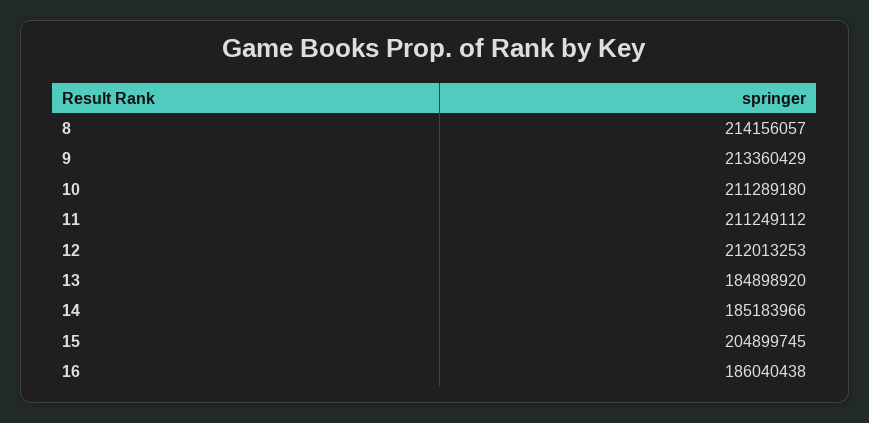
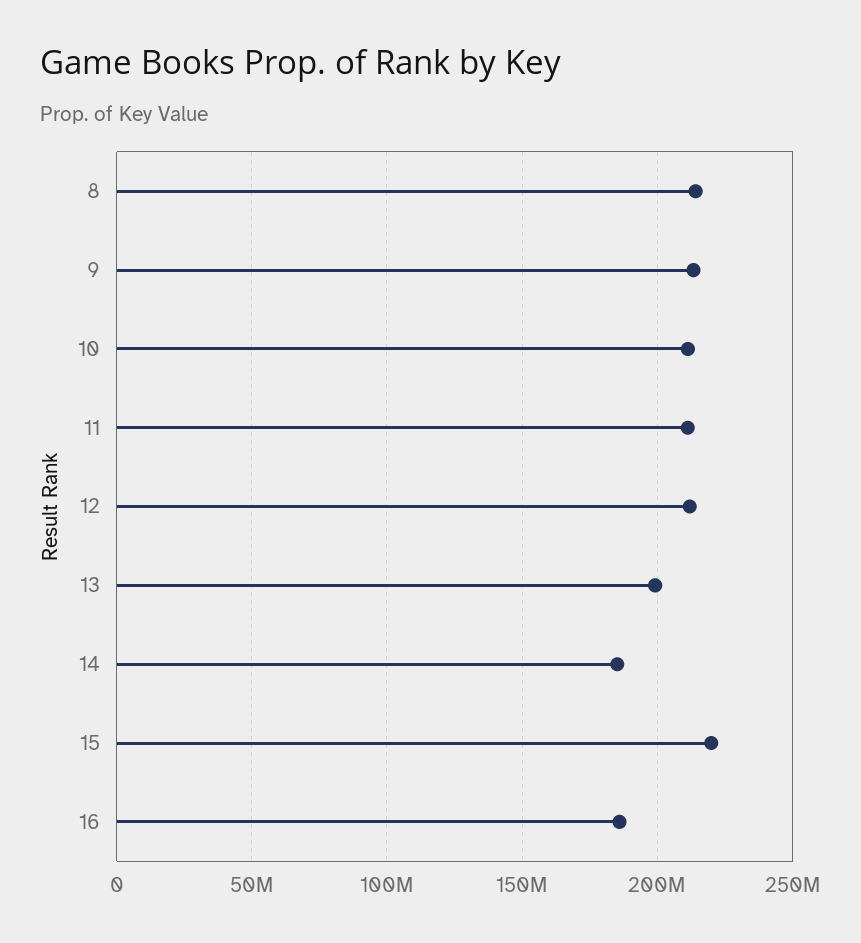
  {
    "8": 214156057,
    "9": 213360429,
    "10": 211289180,
    "11": 211249112,
    "12": 212013253,
-   "13": 184898920,
+   "13": 200000000,
    "14": 185183966,
-   "15": 204899745,
+   "15": 220000000,
    "16": 186040438
  }

